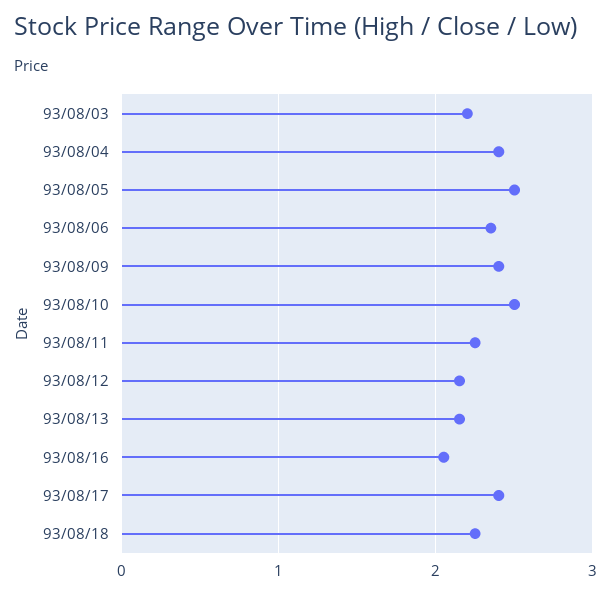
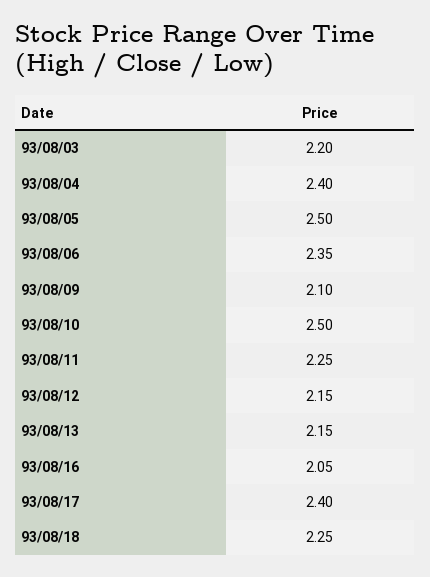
  {
    "93/08/03": 2.2,
    "93/08/04": 2.4,
    "93/08/05": 2.5,
    "93/08/06": 2.35,
-   "93/08/09": 2.4,
+   "93/08/09": 2.1,
    "93/08/10": 2.5,
    "93/08/11": 2.25,
    "93/08/12": 2.15,
    "93/08/13": 2.15,
    "93/08/16": 2.05,
    "93/08/17": 2.4,
    "93/08/18": 2.25
  }

